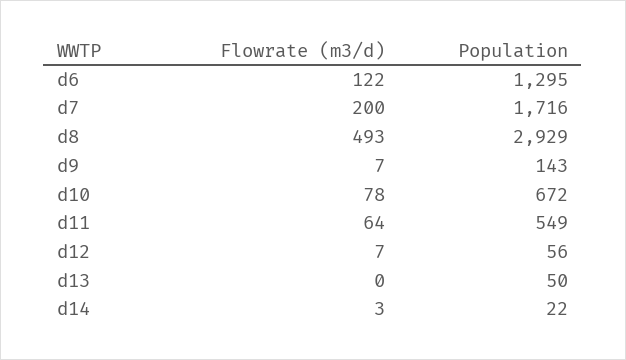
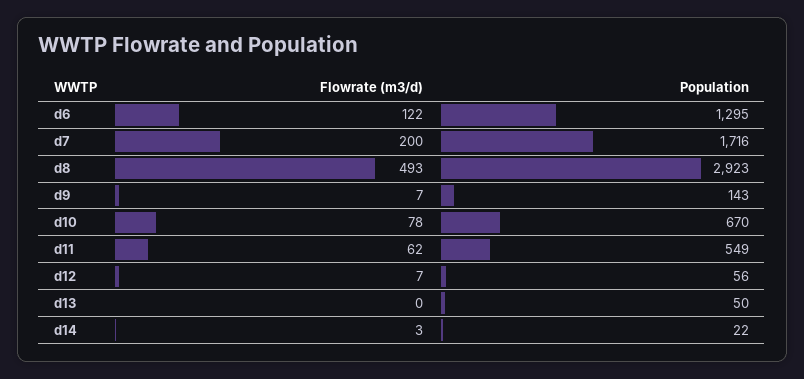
  {
    "Flowrate (m3/d)": {
      "d6": 122,
      "d7": 200,
      "d8": 493,
      "d9": 7,
      "d10": 78,
-     "d11": 64,
+     "d11": 62,
      "d12": 7,
      "d13": 0,
      "d14": 3
    },
    "Population": {
      "d6": 1295,
      "d7": 1716,
-     "d8": 2929,
+     "d8": 2923,
      "d9": 143,
-     "d10": 672,
+     "d10": 670,
      "d11": 549,
      "d12": 56,
      "d13": 50,
      "d14": 22
    }
  }

